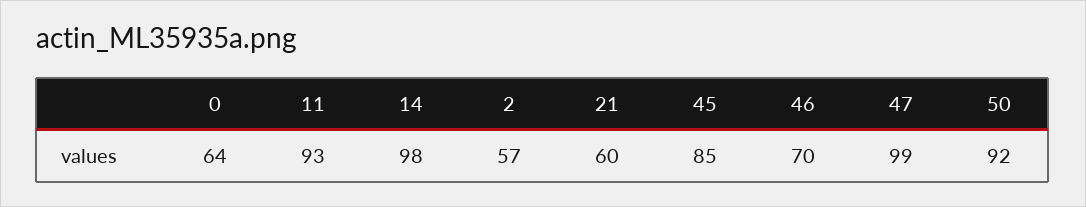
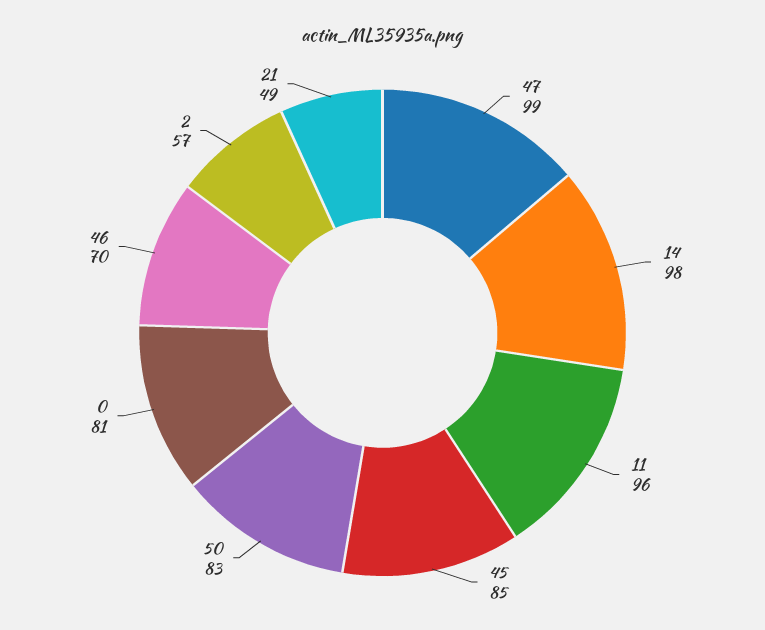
  {
-   "0": 64,
+   "0": 81,
-   "11": 93,
+   "11": 96,
    "14": 98,
    "2": 57,
-   "21": 60,
+   "21": 49,
    "45": 85,
    "46": 70,
    "47": 99,
-   "50": 92
+   "50": 83
  }

